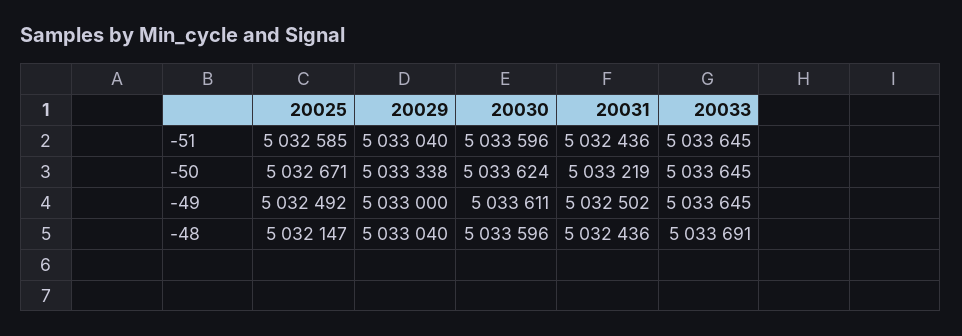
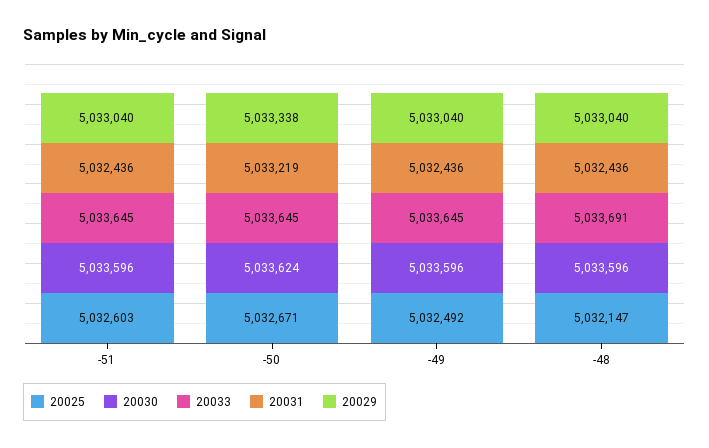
  {
    "20025": {
-     "-51": 5032585,
+     "-51": 5032603,
      "-50": 5032671,
      "-49": 5032492,
      "-48": 5032147
    },
    "20029": {
      "-51": 5033040,
      "-50": 5033338,
-     "-49": 5033000,
+     "-49": 5033040,
      "-48": 5033040
    },
    "20030": {
      "-51": 5033596,
      "-50": 5033624,
-     "-49": 5033611,
+     "-49": 5033596,
      "-48": 5033596
    },
    "20031": {
      "-51": 5032436,
      "-50": 5033219,
-     "-49": 5032502,
+     "-49": 5032436,
      "-48": 5032436
    },
    "20033": {
      "-51": 5033645,
      "-50": 5033645,
      "-49": 5033645,
      "-48": 5033691
    }
  }

